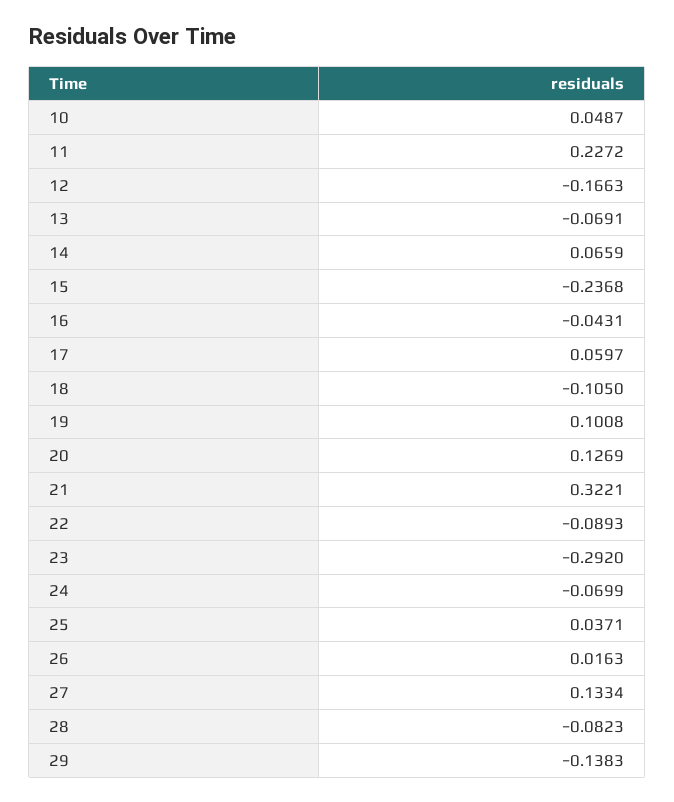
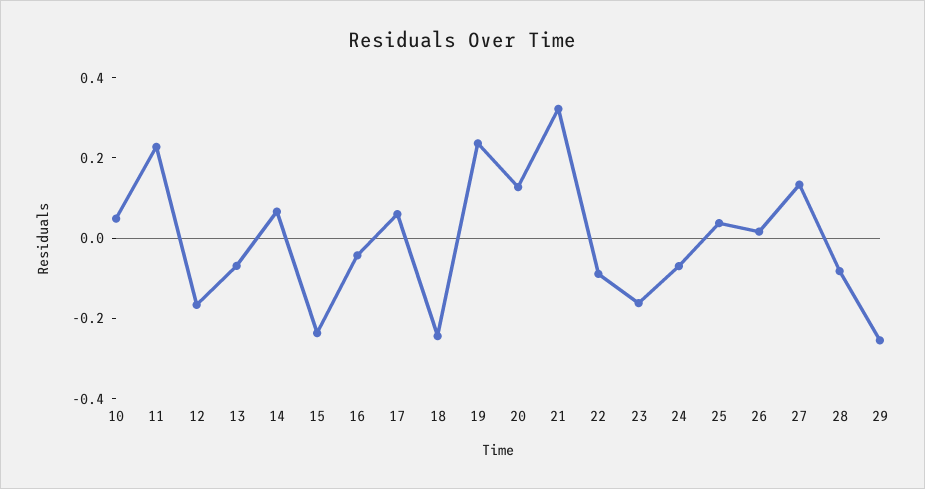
  {
    "10": 0.0487,
    "11": 0.2272,
    "12": -0.1663,
    "13": -0.0691,
    "14": 0.0659,
    "15": -0.2368,
    "16": -0.0431,
    "17": 0.0597,
-   "18": -0.105,
+   "18": -0.25,
-   "19": 0.1008,
+   "19": 0.25,
    "20": 0.1269,
    "21": 0.3221,
    "22": -0.0893,
-   "23": -0.292,
+   "23": -0.15,
    "24": -0.0699,
    "25": 0.0371,
    "26": 0.0163,
    "27": 0.1334,
    "28": -0.0823,
-   "29": -0.1383
+   "29": -0.25
  }

